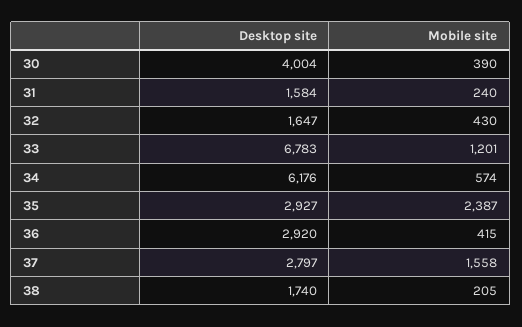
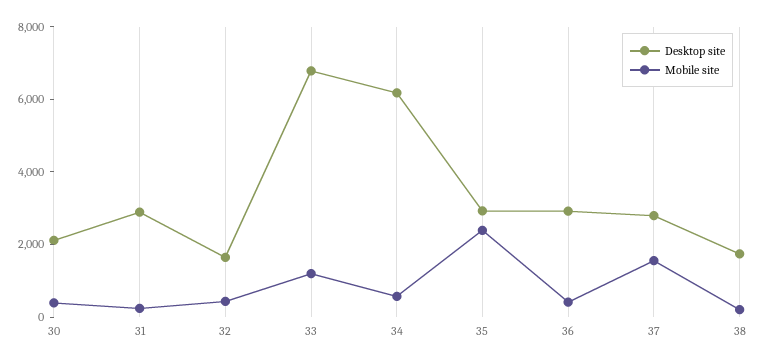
  {
    "Desktop site": {
-     "30": 4004,
+     "30": 2000,
-     "31": 1584,
+     "31": 3000,
      "32": 1647,
      "33": 6783,
      "34": 6176,
      "35": 2927,
      "36": 2920,
      "37": 2797,
      "38": 1740
    },
    "Mobile site": {
      "30": 390,
      "31": 240,
      "32": 430,
      "33": 1201,
      "34": 574,
      "35": 2387,
      "36": 415,
      "37": 1558,
      "38": 205
    }
  }

